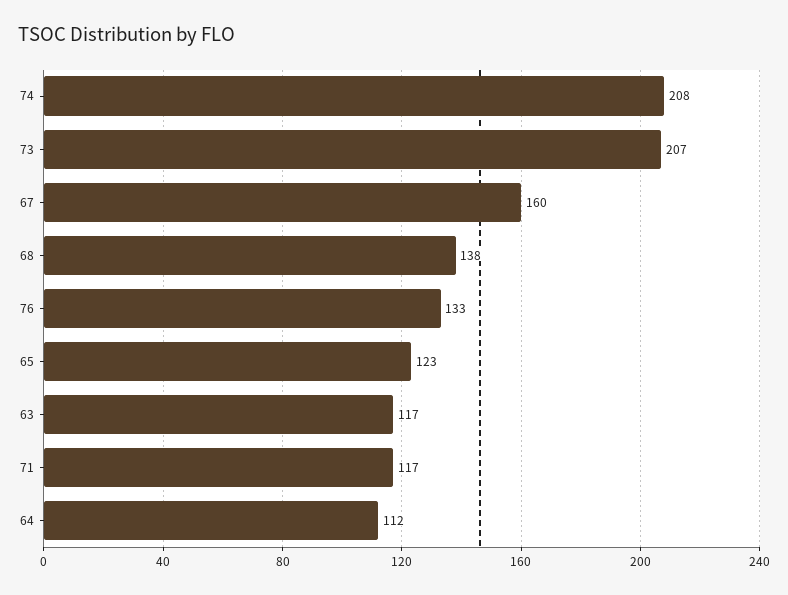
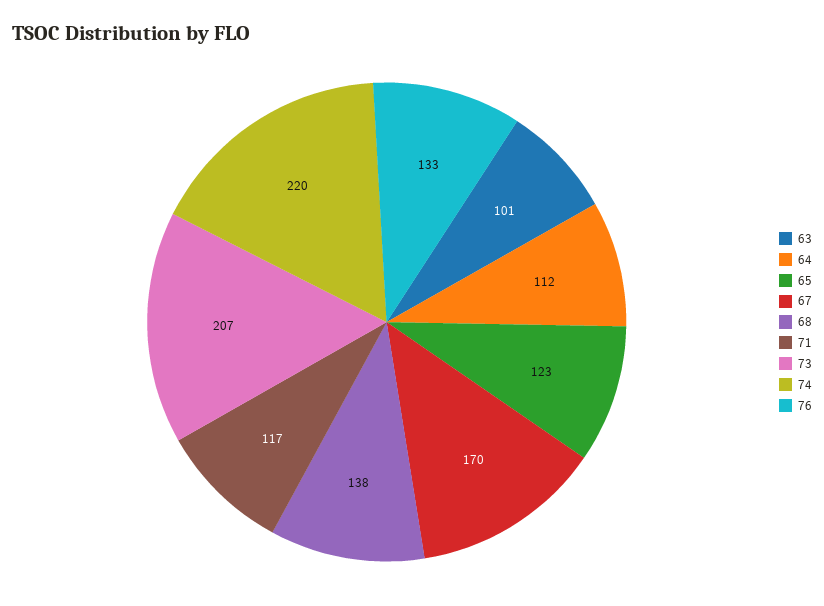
  {
-   "74": 208,
+   "74": 220,
    "73": 207,
-   "67": 160,
+   "67": 170,
    "68": 138,
    "76": 133,
    "65": 123,
-   "63": 117,
+   "63": 101,
    "71": 117,
    "64": 112
  }

